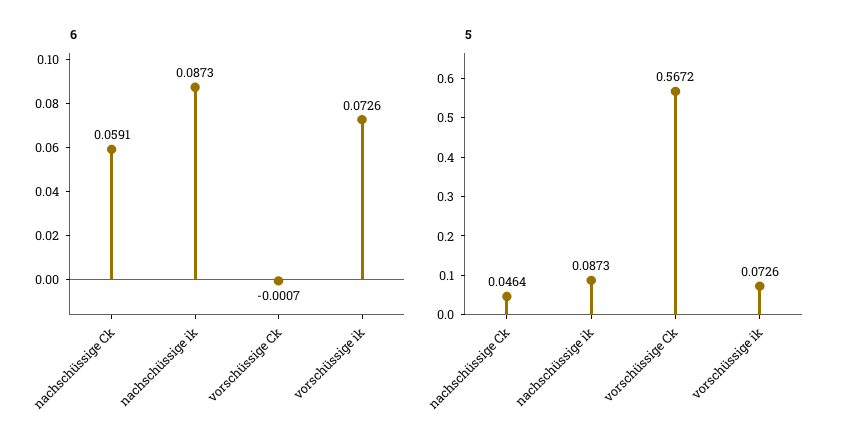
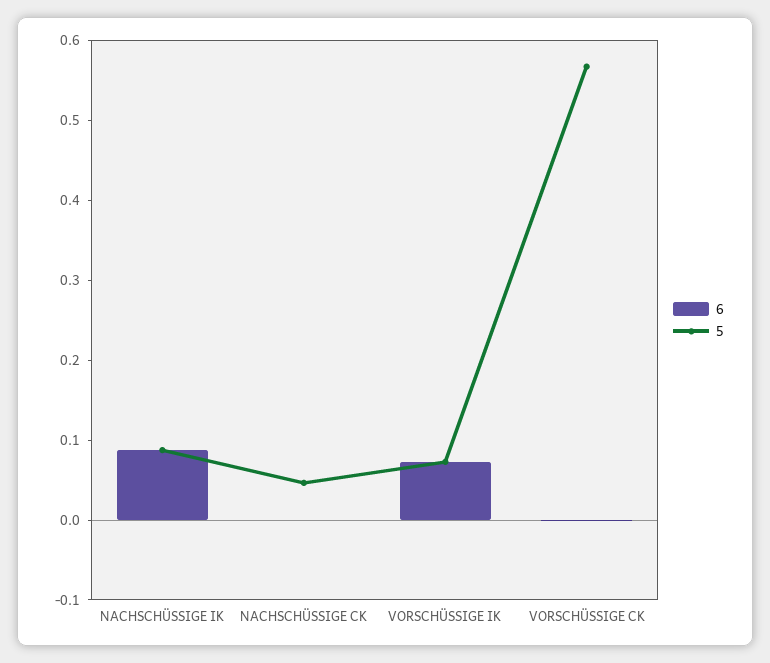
  {
    "6": {
-     "nachschüssige Ck": 0.0591,
+     "nachschüssige Ck": 0,
      "nachschüssige ik": 0.0873,
      "vorschüssige Ck": -0.0007,
      "vorschüssige ik": 0.0726
    },
    "5": {
      "nachschüssige Ck": 0.0464,
      "nachschüssige ik": 0.0873,
      "vorschüssige Ck": 0.5672,
      "vorschüssige ik": 0.0726
    }
  }

